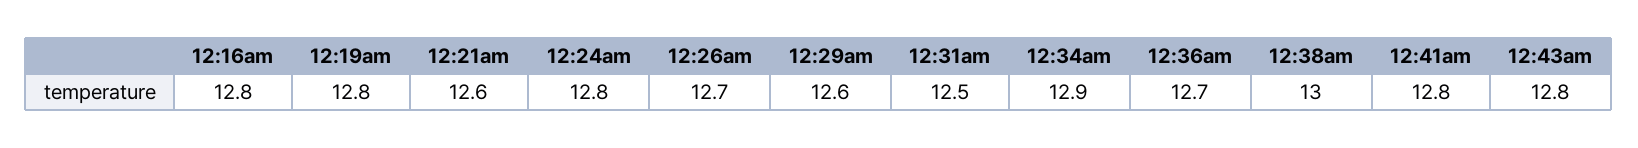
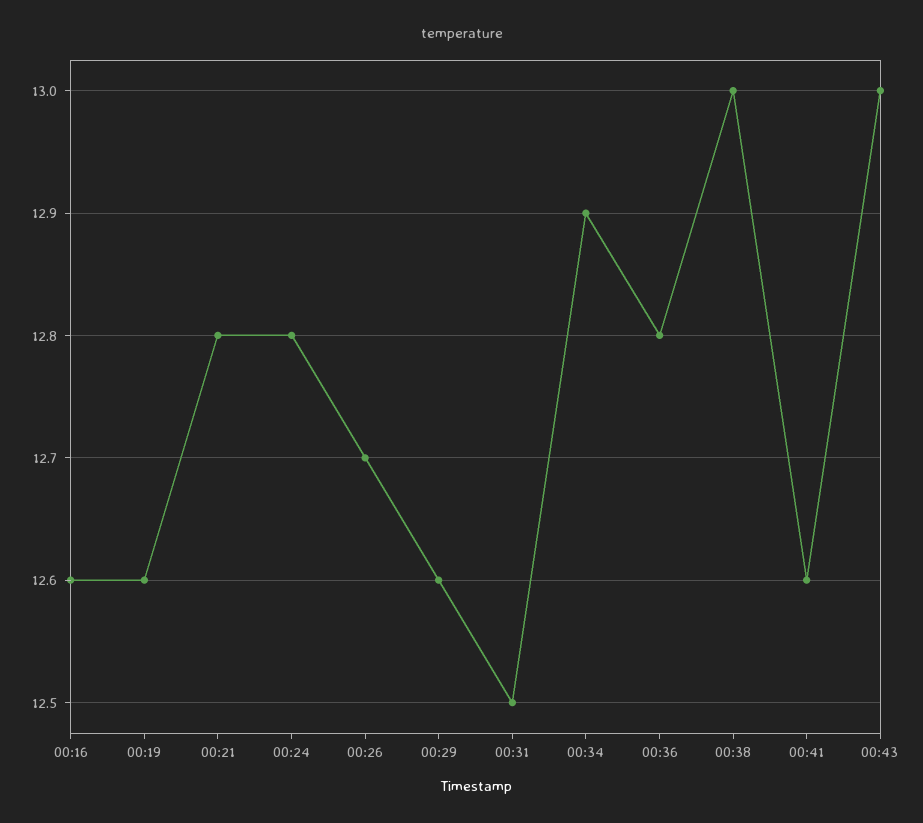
  {
-   "12:16am": 12.8,
+   "12:16am": 12.6,
-   "12:19am": 12.8,
+   "12:19am": 12.6,
-   "12:21am": 12.6,
+   "12:21am": 12.8,
    "12:24am": 12.8,
    "12:26am": 12.7,
    "12:29am": 12.6,
    "12:31am": 12.5,
    "12:34am": 12.9,
-   "12:36am": 12.7,
+   "12:36am": 12.8,
    "12:38am": 13,
-   "12:41am": 12.8,
+   "12:41am": 12.6,
-   "12:43am": 12.8
+   "12:43am": 13
  }

